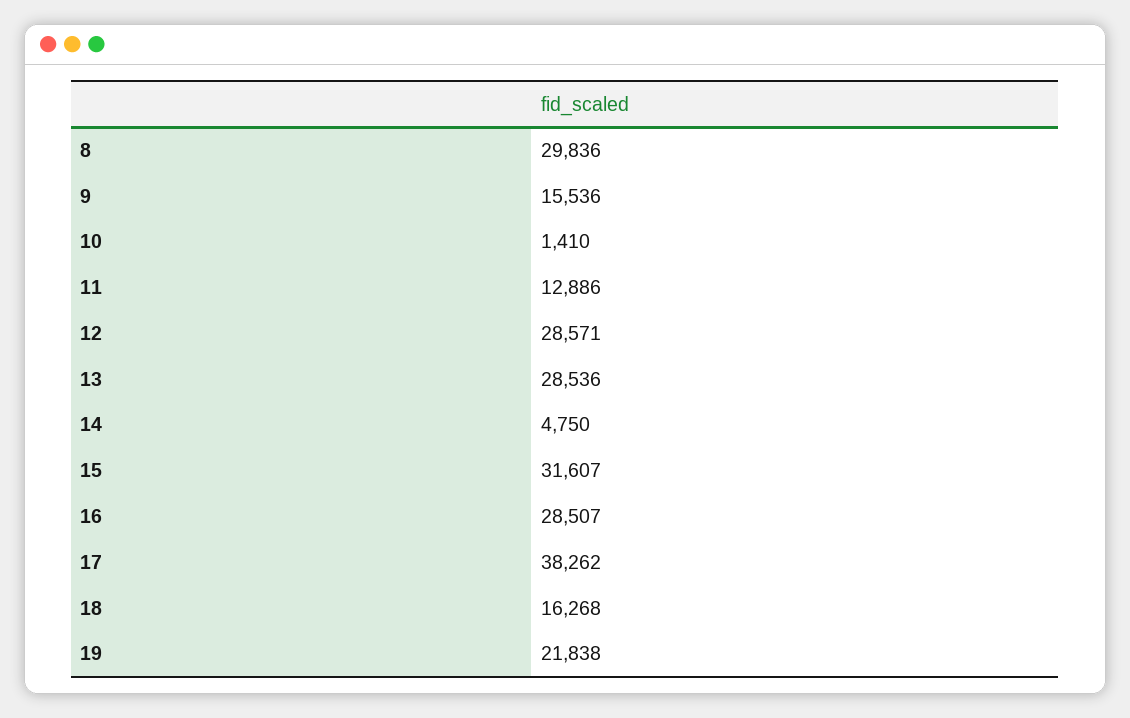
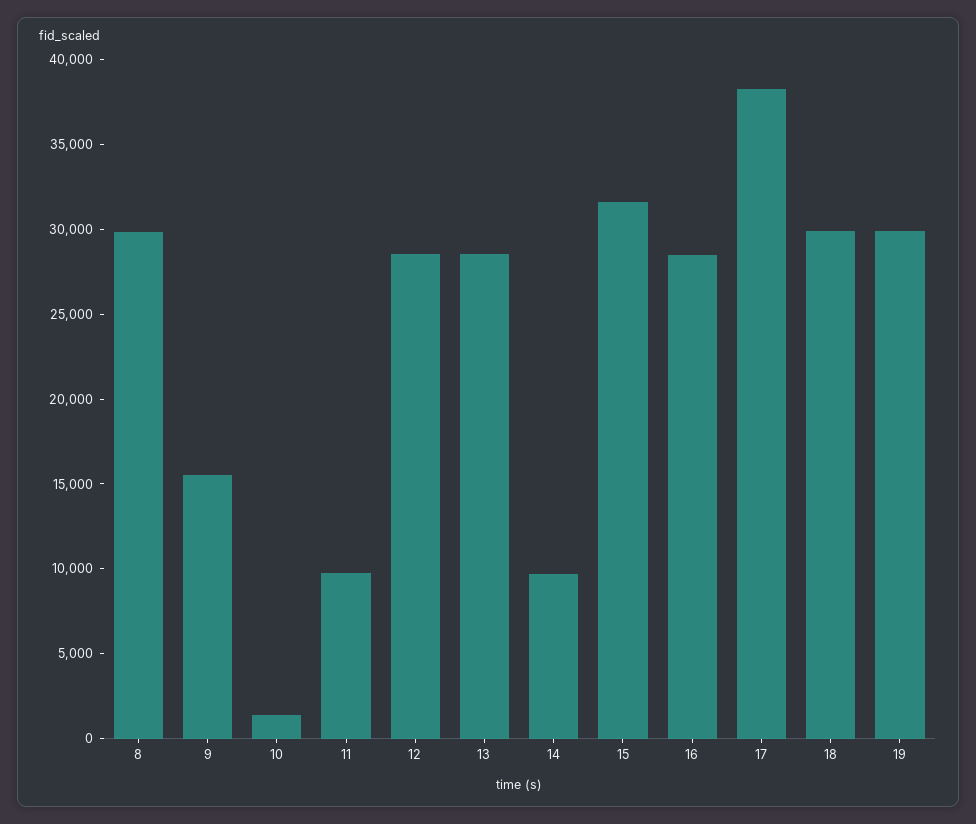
  {
    "8": 29836,
    "9": 15536,
    "10": 1410,
-   "11": 12886,
+   "11": 10000,
    "12": 28571,
    "13": 28536,
-   "14": 4750,
+   "14": 10000,
    "15": 31607,
    "16": 28507,
    "17": 38262,
-   "18": 16268,
+   "18": 30000,
-   "19": 21838
+   "19": 30000
  }

